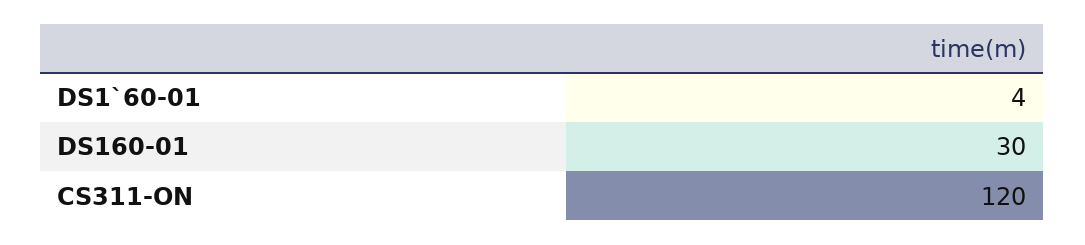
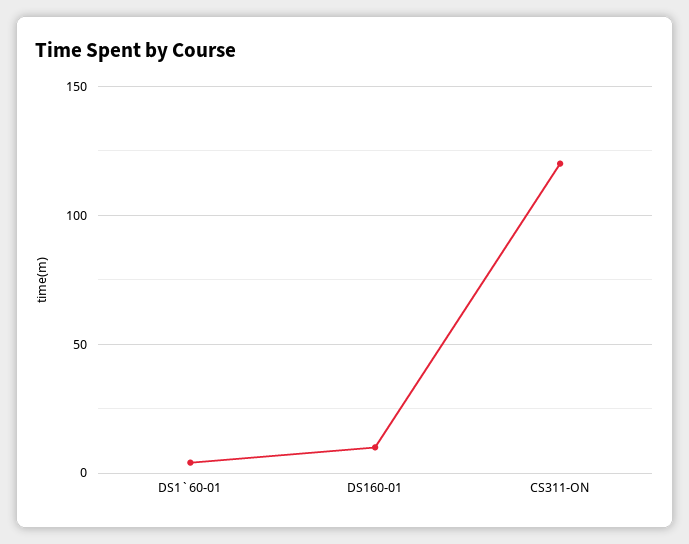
  {
    "DS1`60-01": 4,
-   "DS160-01": 30,
+   "DS160-01": 10,
    "CS311-ON": 120
  }

